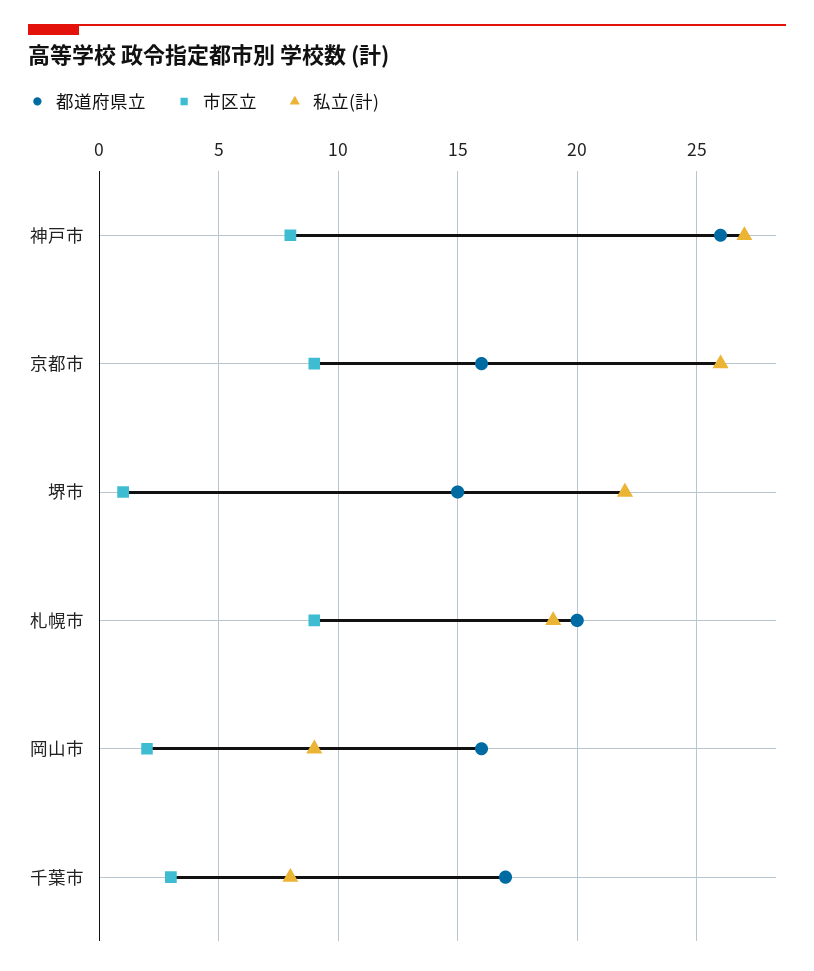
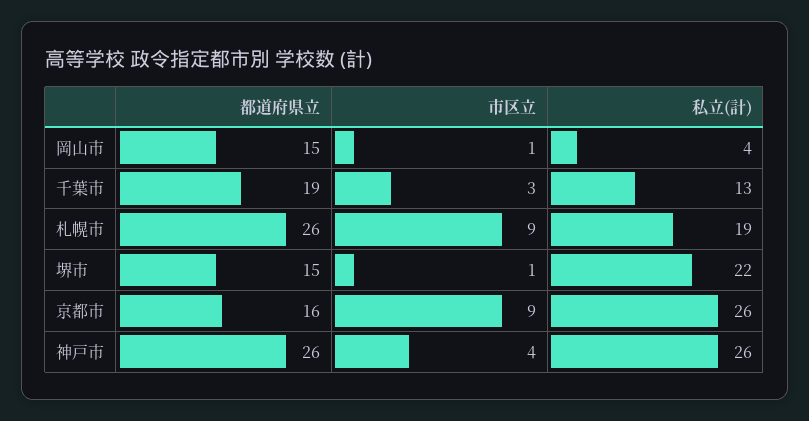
  {
    "都道府県立": {
      "神戸市": 26,
      "京都市": 16,
      "堺市": 15,
-     "札幌市": 20,
+     "札幌市": 26,
-     "岡山市": 16,
+     "岡山市": 15,
-     "千葉市": 17
+     "千葉市": 19
    },
    "市区立": {
-     "神戸市": 8,
+     "神戸市": 4,
      "京都市": 9,
      "堺市": 1,
      "札幌市": 9,
-     "岡山市": 2,
+     "岡山市": 1,
      "千葉市": 3
    },
    "私立(計)": {
-     "神戸市": 27,
+     "神戸市": 26,
      "京都市": 26,
      "堺市": 22,
      "札幌市": 19,
-     "岡山市": 9,
+     "岡山市": 4,
-     "千葉市": 8
+     "千葉市": 13
    }
  }

